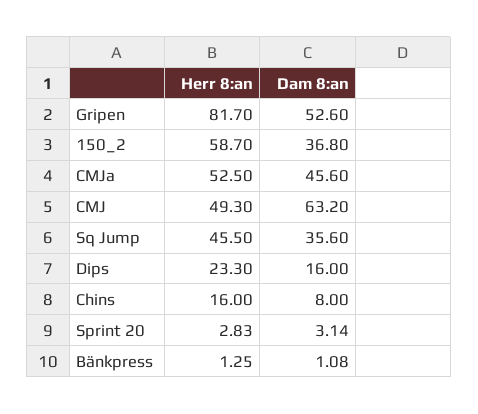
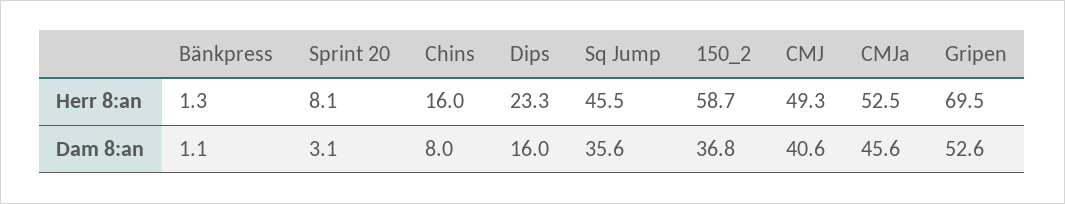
  {
    "Herr 8:an": {
-     "Gripen": 81.7,
+     "Gripen": 69.5,
      "150_2": 58.7,
      "CMJa": 52.5,
      "CMJ": 49.3,
      "Sq Jump": 45.5,
      "Dips": 23.3,
      "Chins": 16,
-     "Sprint 20": 2.83,
+     "Sprint 20": 8.1,
      "Bänkpress": 1.25
    },
    "Dam 8:an": {
      "Gripen": 52.6,
      "150_2": 36.8,
      "CMJa": 45.6,
-     "CMJ": 63.2,
+     "CMJ": 40.6,
      "Sq Jump": 35.6,
      "Dips": 16,
      "Chins": 8,
      "Sprint 20": 3.14,
      "Bänkpress": 1.08
    }
  }

